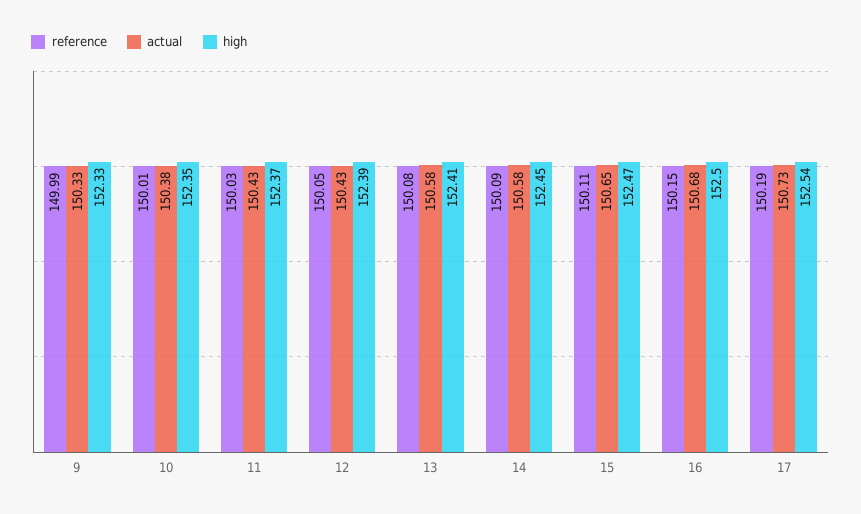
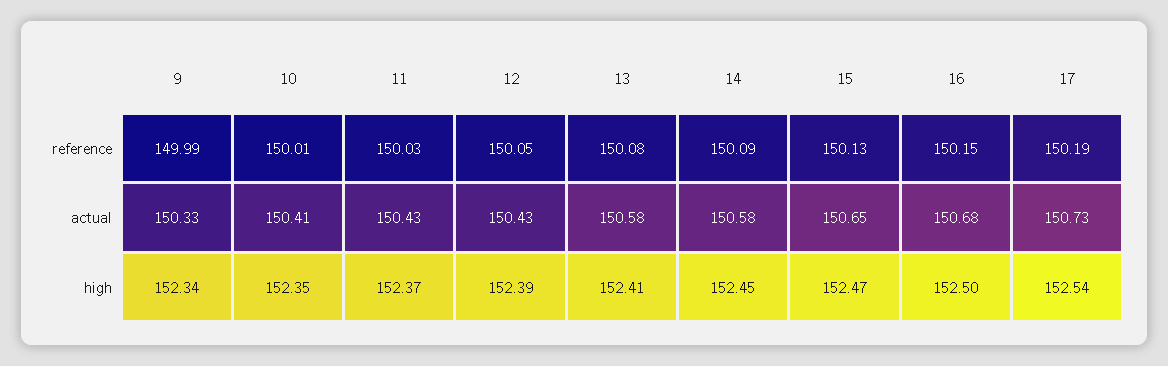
  {
    "reference": {
      "9": 149.99,
      "10": 150.01,
      "11": 150.03,
      "12": 150.05,
      "13": 150.08,
      "14": 150.09,
-     "15": 150.11,
+     "15": 150.13,
      "16": 150.15,
      "17": 150.19
    },
    "actual": {
      "9": 150.33,
-     "10": 150.38,
+     "10": 150.41,
      "11": 150.43,
      "12": 150.43,
      "13": 150.58,
      "14": 150.58,
      "15": 150.65,
      "16": 150.68,
      "17": 150.73
    },
    "high": {
-     "9": 152.33,
+     "9": 152.34,
      "10": 152.35,
      "11": 152.37,
      "12": 152.39,
      "13": 152.41,
      "14": 152.45,
      "15": 152.47,
      "16": 152.5,
      "17": 152.54
    }
  }

